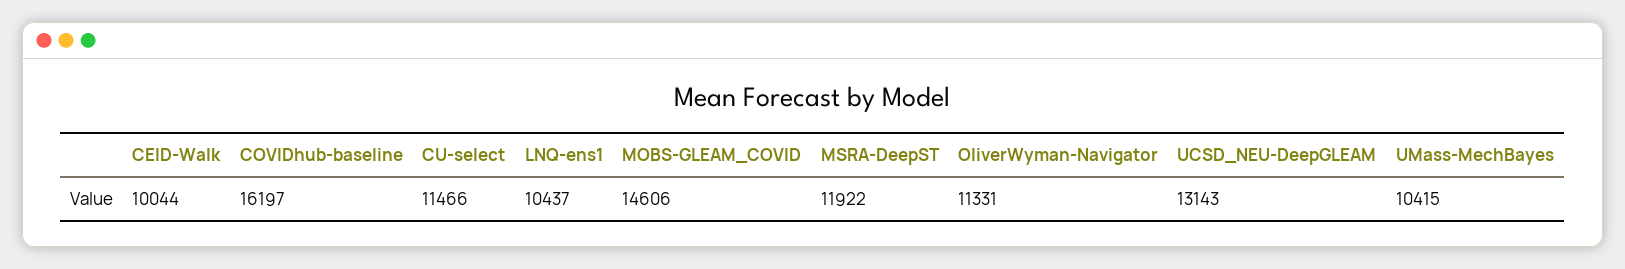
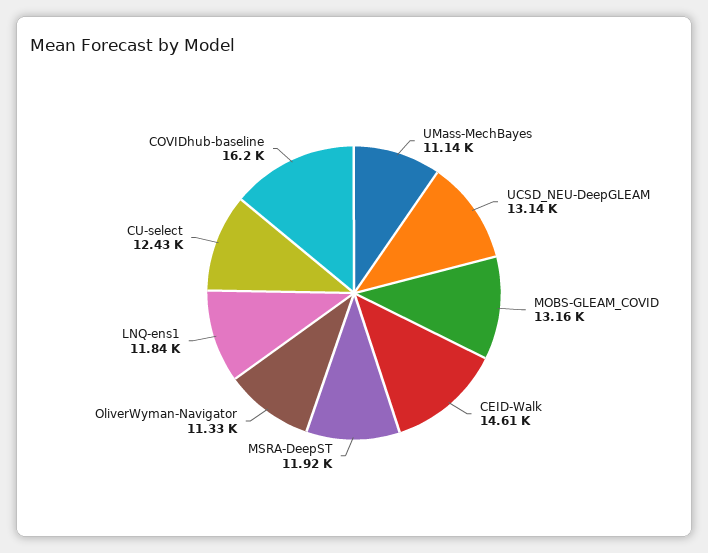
  {
-   "CEID-Walk": 10044,
+   "CEID-Walk": 14610,
    "COVIDhub-baseline": 16197,
-   "CU-select": 11466,
+   "CU-select": 12430,
-   "LNQ-ens1": 10437,
+   "LNQ-ens1": 11840,
-   "MOBS-GLEAM_COVID": 14606,
+   "MOBS-GLEAM_COVID": 13160,
    "MSRA-DeepST": 11922,
    "OliverWyman-Navigator": 11331,
    "UCSD_NEU-DeepGLEAM": 13143,
-   "UMass-MechBayes": 10415
+   "UMass-MechBayes": 11140
  }

